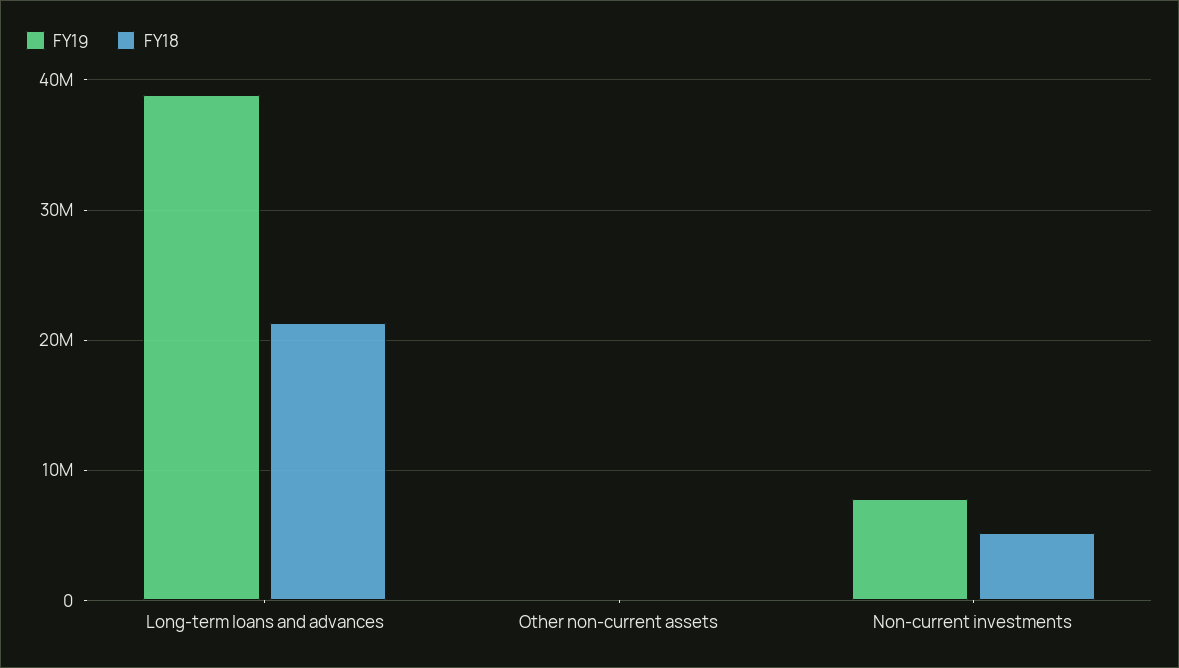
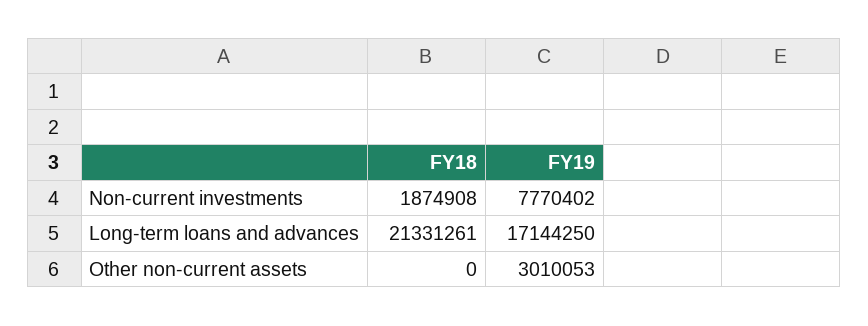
  {
    "FY19": {
-     "Long-term loans and advances": 39000000,
+     "Long-term loans and advances": 17144250,
-     "Other non-current assets": 0,
+     "Other non-current assets": 3010053,
      "Non-current investments": 7770402
    },
    "FY18": {
      "Long-term loans and advances": 21331261,
      "Other non-current assets": 0,
-     "Non-current investments": 5000000
+     "Non-current investments": 1874908
    }
  }

